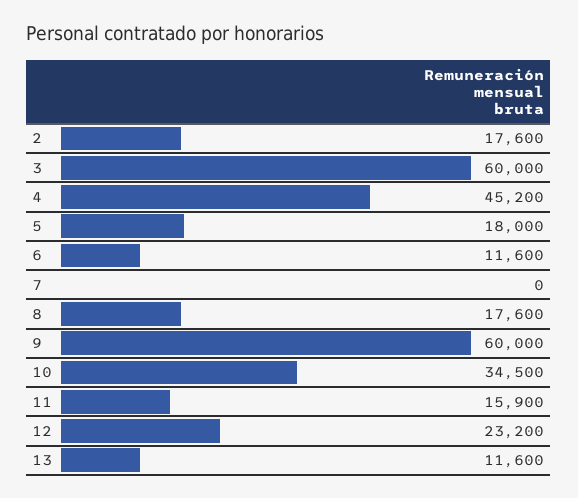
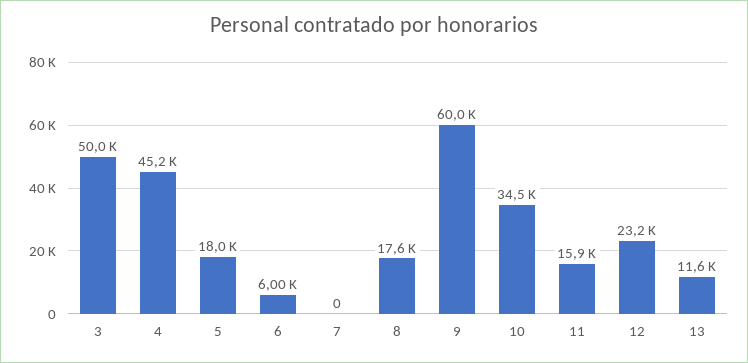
  {
-   "2": 17600,
-   "3": 60000,
+   "3": 50000,
    "4": 45200,
    "5": 18000,
-   "6": 11600,
+   "6": 6000,
    "7": 0,
    "8": 17600,
    "9": 60000,
    "10": 34500,
    "11": 15900,
    "12": 23200,
    "13": 11600
  }

